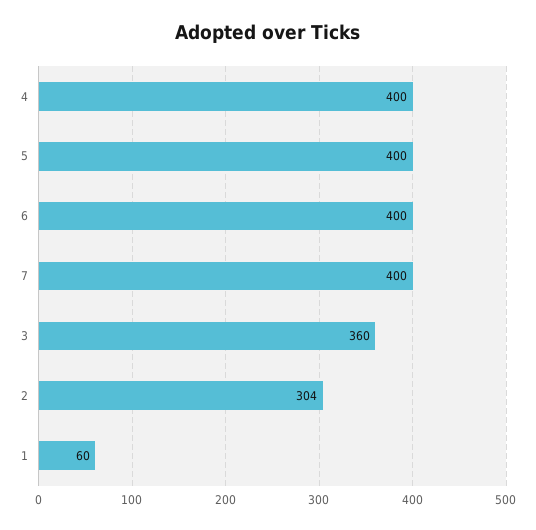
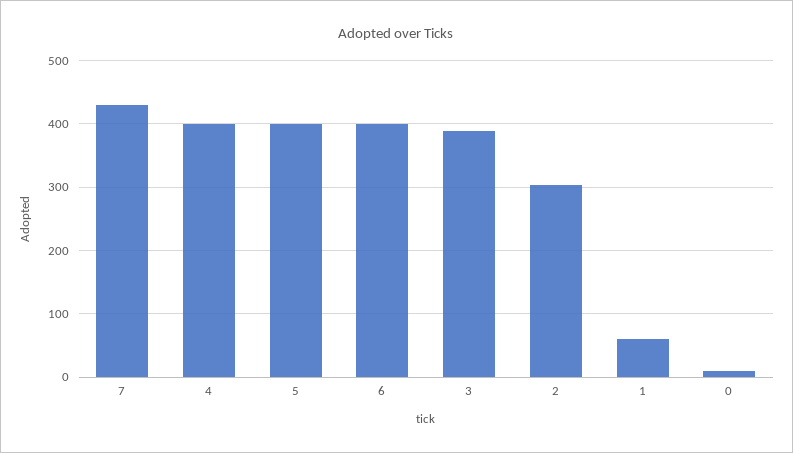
  {
    "4": 400,
    "5": 400,
    "6": 400,
-   "7": 400,
+   "7": 430,
-   "3": 360,
+   "3": 390,
    "2": 304,
-   "1": 60
+   "1": 60,
+   "0": 10
  }

